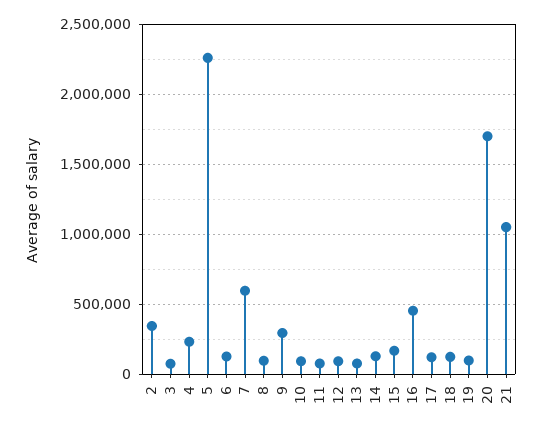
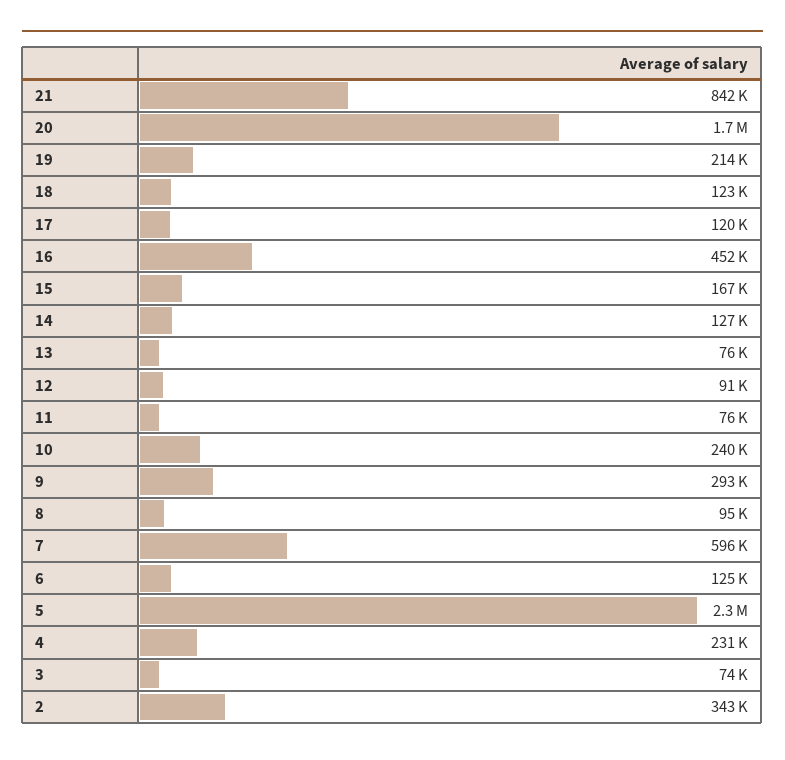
  {
    "2": 343000,
    "3": 74000,
    "4": 231000,
    "5": 2300000,
    "6": 125000,
    "7": 596000,
    "8": 95000,
    "9": 293000,
-   "10": 100000,
+   "10": 240000,
    "11": 76000,
    "12": 91000,
    "13": 76000,
    "14": 127000,
    "15": 167000,
    "16": 452000,
    "17": 120000,
    "18": 123000,
-   "19": 100000,
+   "19": 214000,
    "20": 1700000,
-   "21": 1050000
+   "21": 842000
  }

